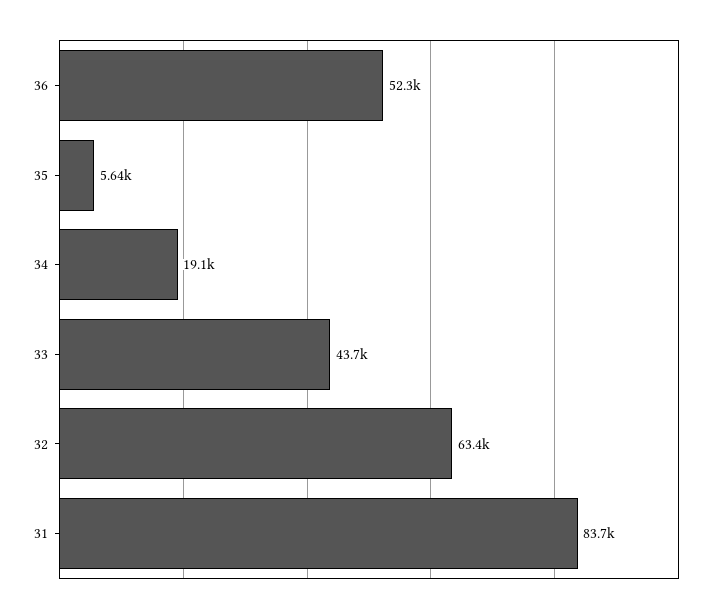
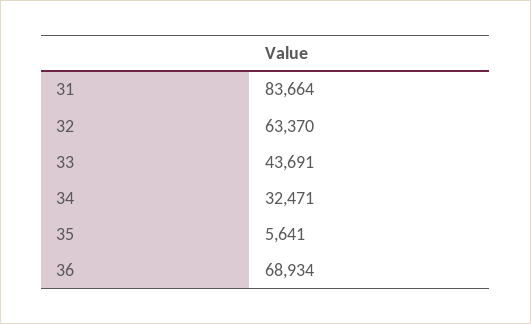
  {
-   "36": 52300,
+   "36": 68934,
    "35": 5641,
-   "34": 19100,
+   "34": 32471,
    "33": 43691,
    "32": 63370,
    "31": 83664
  }

